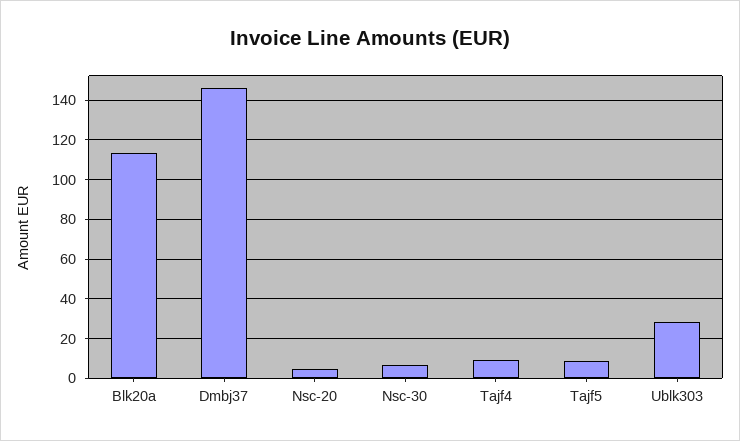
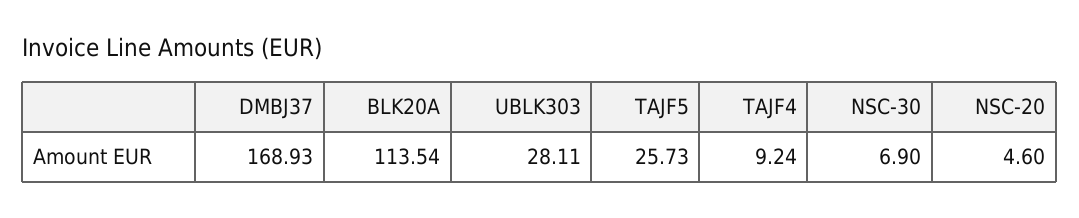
  {
    "Blk20a": 113.54,
-   "Dmbj37": 145,
+   "Dmbj37": 168.93,
    "Nsc-20": 4.6,
    "Nsc-30": 6.9,
    "Tajf4": 9.24,
-   "Tajf5": 10,
+   "Tajf5": 25.73,
    "Ublk303": 28.11
  }

